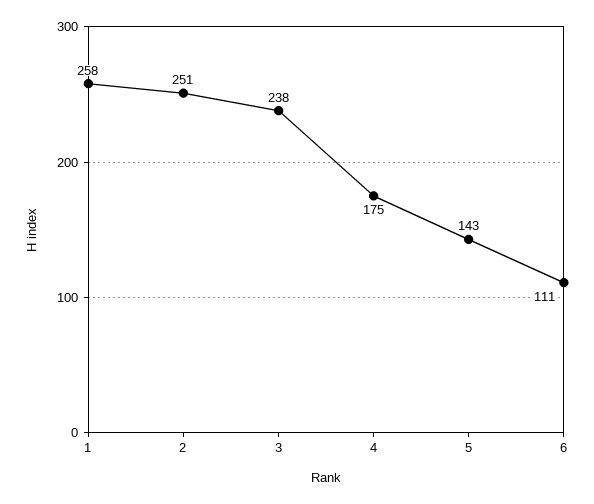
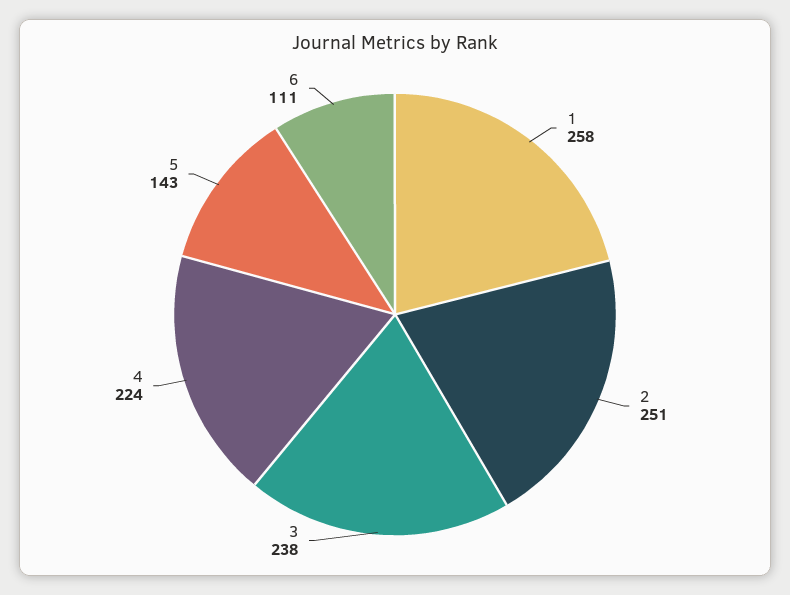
  {
    "1": 258,
    "2": 251,
    "3": 238,
-   "4": 175,
+   "4": 224,
    "5": 143,
    "6": 111
  }

